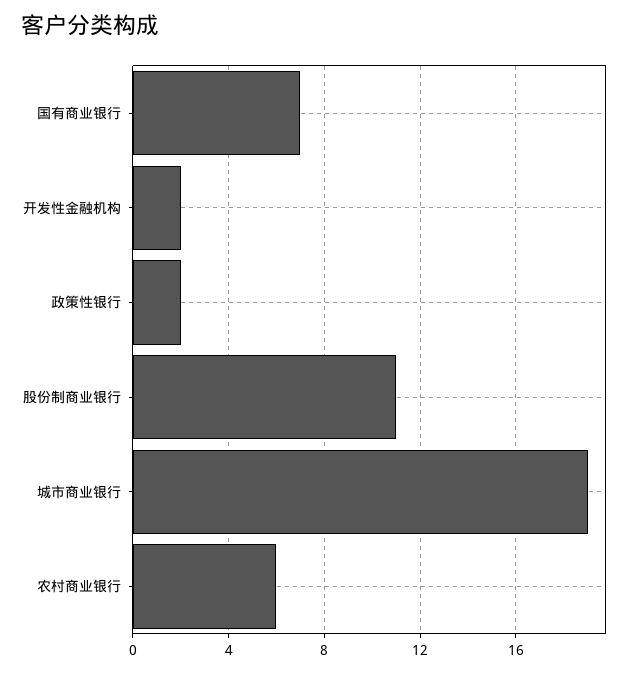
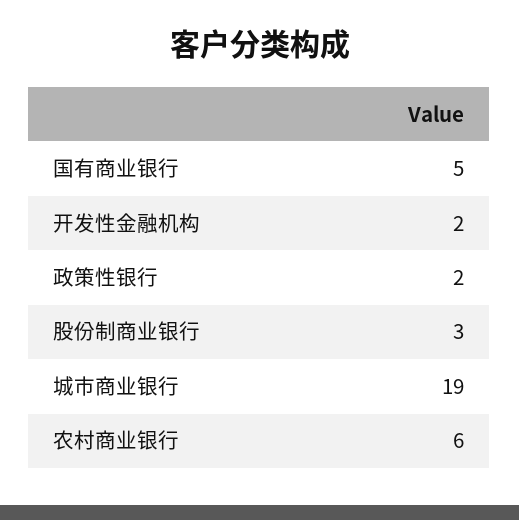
  {
-   "国有商业银行": 7,
+   "国有商业银行": 5,
    "开发性金融机构": 2,
    "政策性银行": 2,
-   "股份制商业银行": 11,
+   "股份制商业银行": 3,
    "城市商业银行": 19,
    "农村商业银行": 6
  }

